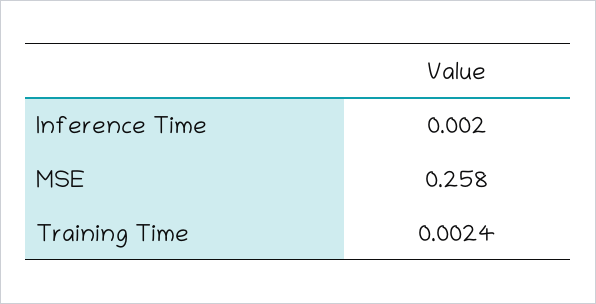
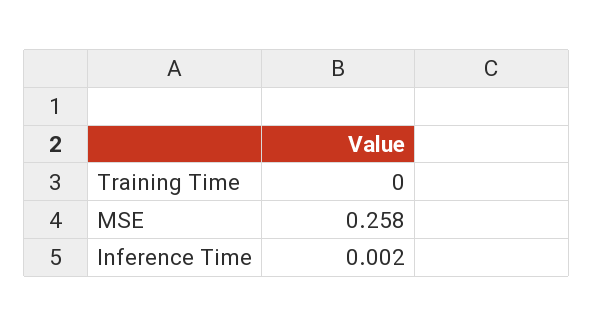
  {
    "Inference Time": 0.002,
    "MSE": 0.258,
-   "Training Time": 0.0024
+   "Training Time": 0
  }

